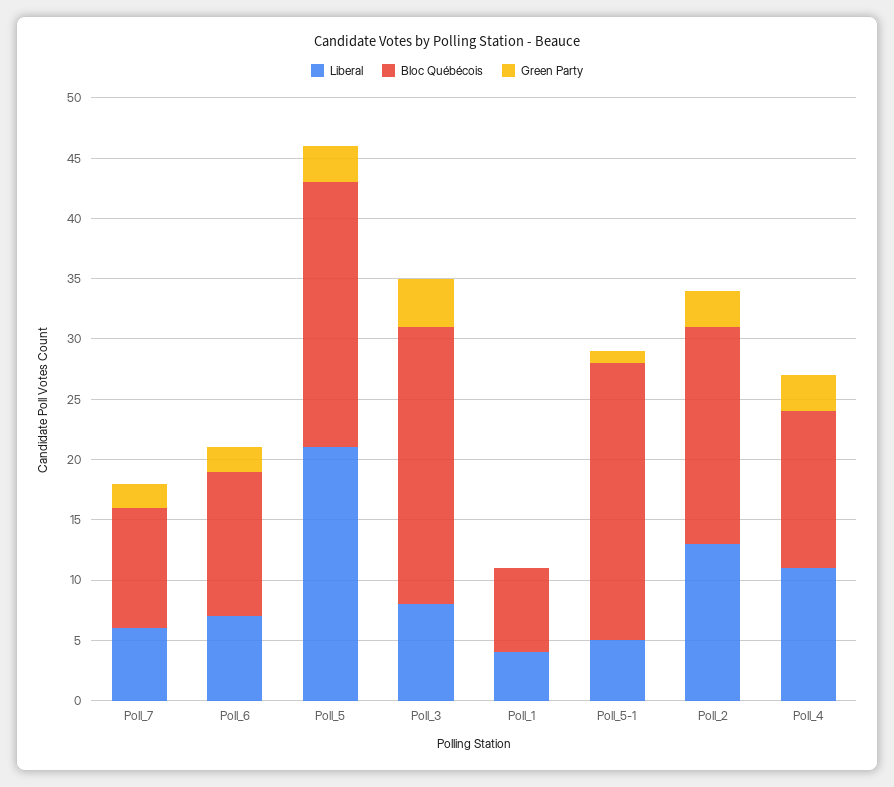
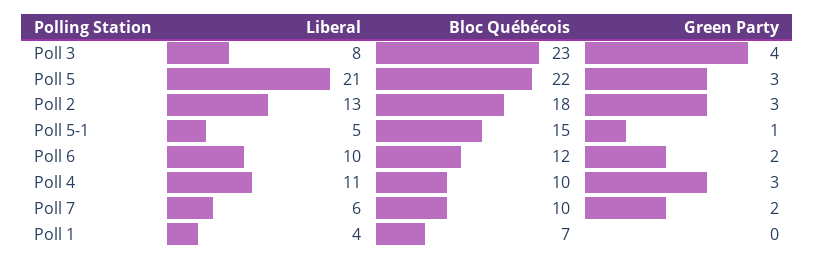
  {
    "Liberal": {
      "Poll_7": 6,
-     "Poll_6": 7,
+     "Poll_6": 10,
      "Poll_5": 21,
      "Poll_3": 8,
      "Poll_1": 4,
      "Poll_5-1": 5,
      "Poll_2": 13,
      "Poll_4": 11
    },
    "Bloc Québécois": {
      "Poll_7": 10,
      "Poll_6": 12,
      "Poll_5": 22,
      "Poll_3": 23,
      "Poll_1": 7,
-     "Poll_5-1": 23,
+     "Poll_5-1": 15,
      "Poll_2": 18,
-     "Poll_4": 13
+     "Poll_4": 10
    },
    "Green Party": {
      "Poll_7": 2,
      "Poll_6": 2,
      "Poll_5": 3,
      "Poll_3": 4,
      "Poll_1": 0,
      "Poll_5-1": 1,
      "Poll_2": 3,
      "Poll_4": 3
    }
  }

